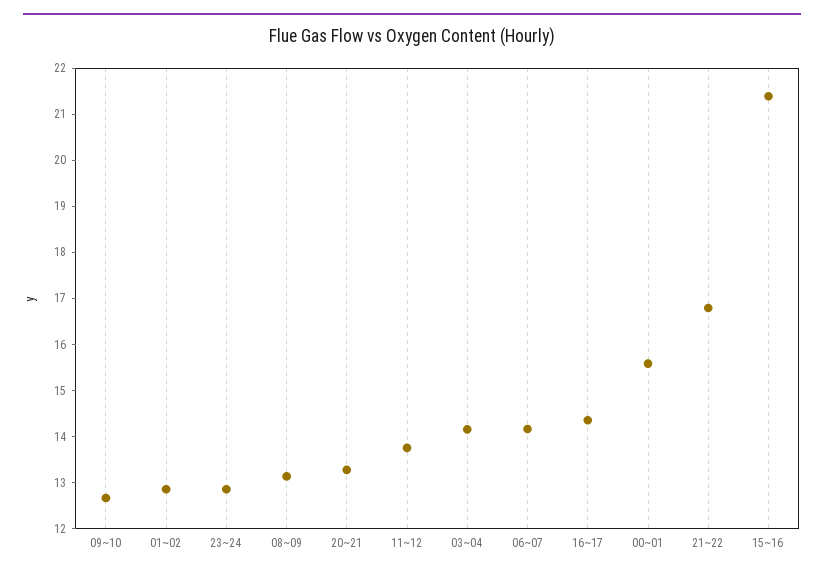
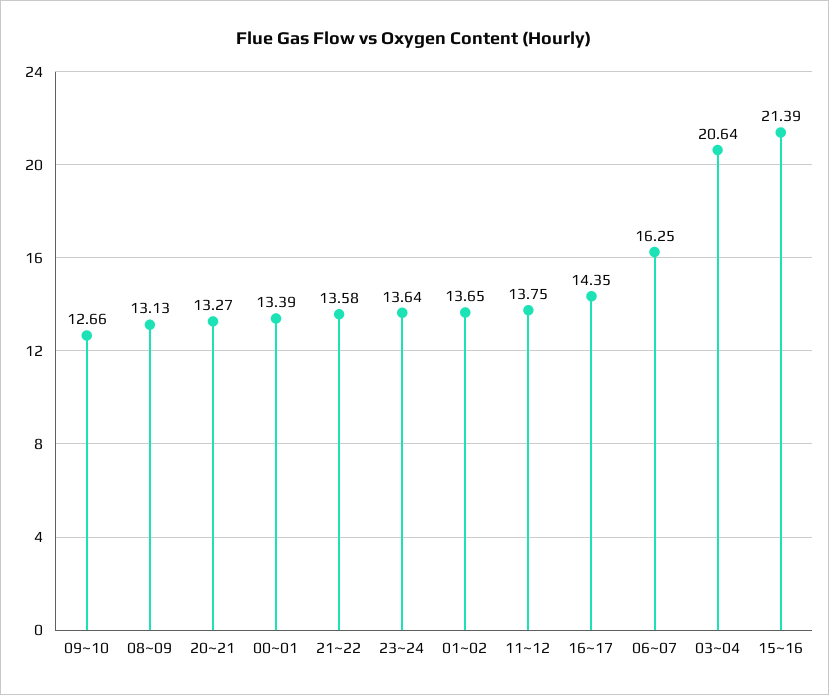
  {
    "09~10": 12.66,
-   "01~02": 12.8,
+   "01~02": 13.65,
-   "23~24": 12.8,
+   "23~24": 13.64,
    "08~09": 13.13,
    "20~21": 13.27,
    "11~12": 13.75,
-   "03~04": 14.2,
+   "03~04": 20.64,
-   "06~07": 14.2,
+   "06~07": 16.25,
    "16~17": 14.35,
-   "00~01": 15.6,
+   "00~01": 13.39,
-   "21~22": 16.8,
+   "21~22": 13.58,
    "15~16": 21.39
  }

